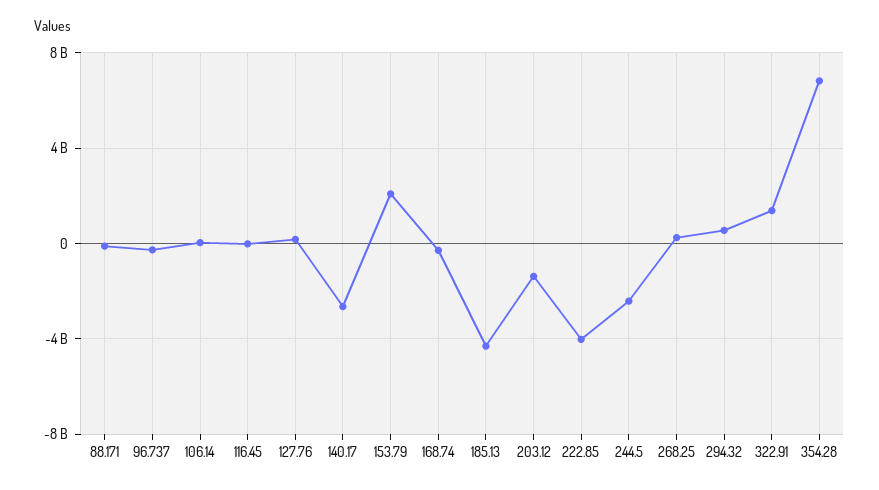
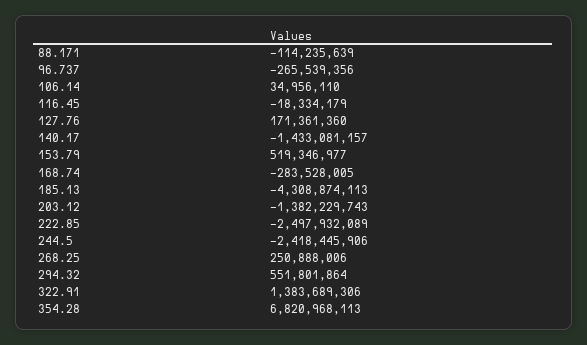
  {
    "88.171": -114235639,
    "96.737": -265539356,
    "106.14": 34956110,
    "116.45": -18334179,
    "127.76": 171361360,
-   "140.17": -2500000000,
+   "140.17": -1433081157,
-   "153.79": 2000000000,
+   "153.79": 519346977,
    "168.74": -283528005,
    "185.13": -4308874113,
    "203.12": -1382229743,
-   "222.85": -4000000000,
+   "222.85": -2497932089,
    "244.5": -2418445906,
    "268.25": 250888006,
    "294.32": 551801864,
    "322.91": 1383689306,
    "354.28": 6820968113
  }

